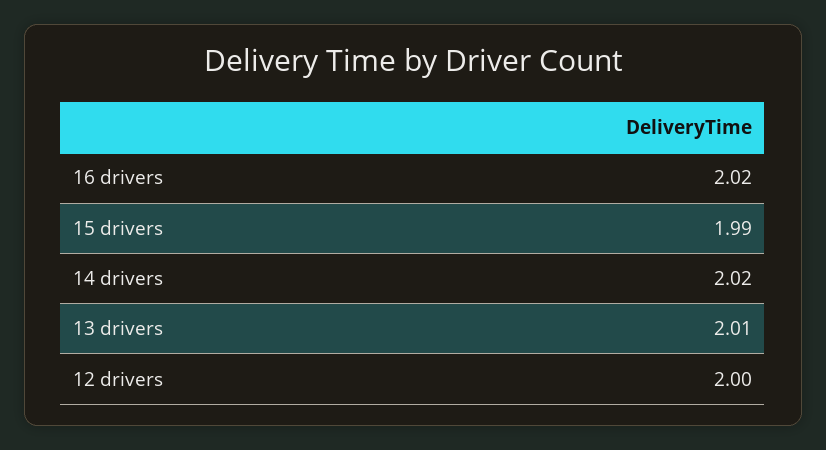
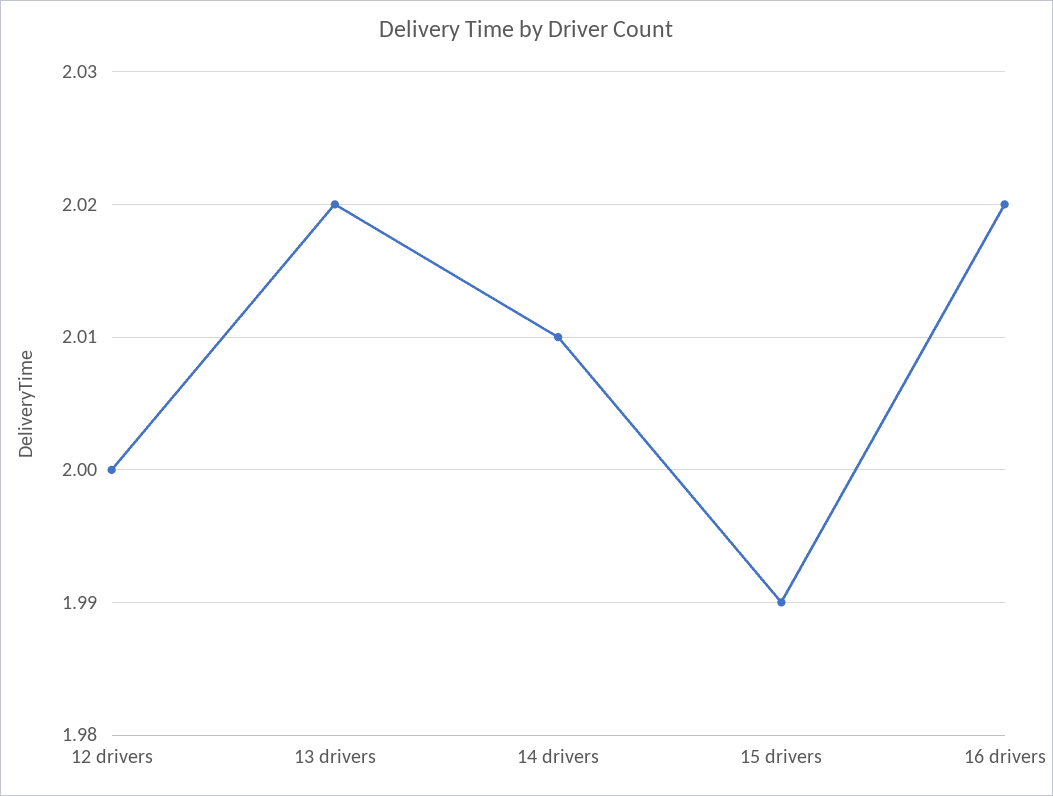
  {
    "16 drivers": 2.02,
    "15 drivers": 1.99,
-   "14 drivers": 2.02,
+   "14 drivers": 2.01,
-   "13 drivers": 2.01,
+   "13 drivers": 2.02,
    "12 drivers": 2
  }

